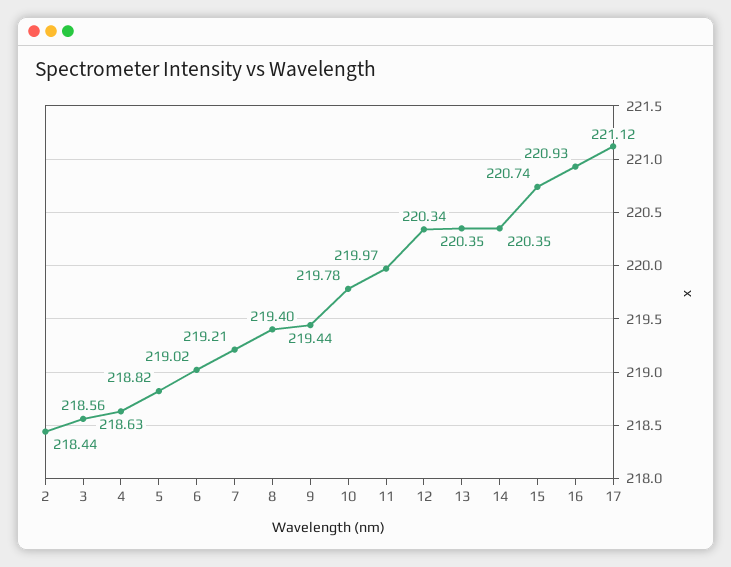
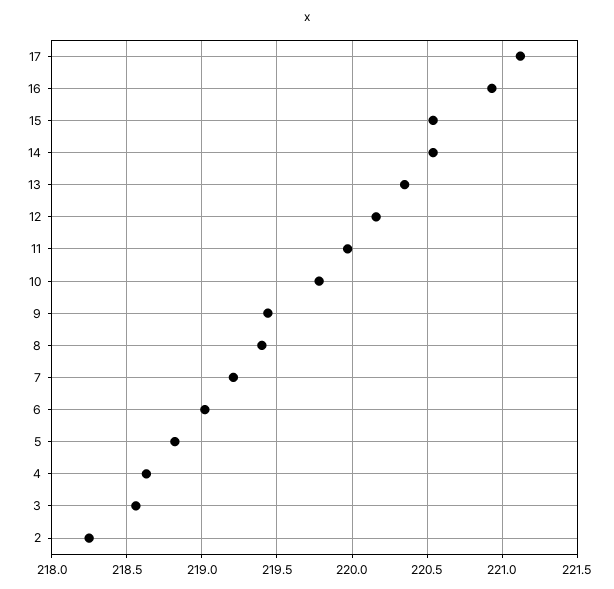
  {
-   "2": 218.44,
+   "2": 218.25,
    "3": 218.56,
    "4": 218.63,
    "5": 218.82,
    "6": 219.02,
    "7": 219.21,
    "8": 219.4,
    "9": 219.44,
    "10": 219.78,
    "11": 219.97,
-   "12": 220.34,
+   "12": 220.15,
    "13": 220.35,
-   "14": 220.35,
+   "14": 220.55,
-   "15": 220.74,
+   "15": 220.55,
    "16": 220.93,
    "17": 221.12
  }

